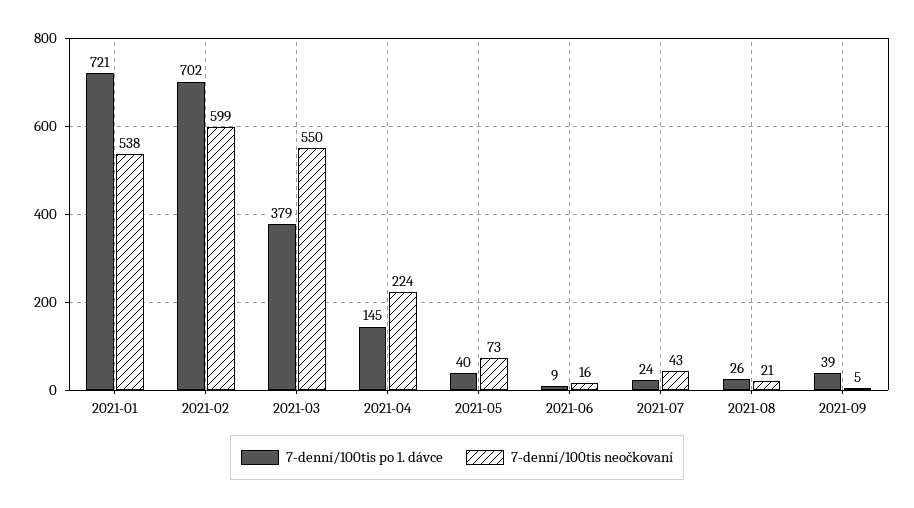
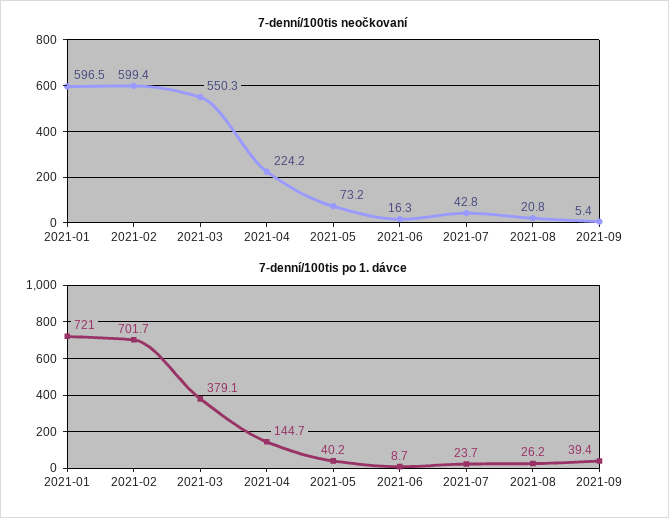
  {
    "7-denní/100tis po 1. dávce": {
      "2021-01": 721,
      "2021-02": 701.7,
      "2021-03": 379.1,
      "2021-04": 144.7,
      "2021-05": 40.2,
      "2021-06": 8.7,
      "2021-07": 23.7,
      "2021-08": 26.2,
      "2021-09": 39.4
    },
    "7-denní/100tis neočkovaní": {
-     "2021-01": 538,
+     "2021-01": 596.5,
      "2021-02": 599.4,
      "2021-03": 550.3,
      "2021-04": 224.2,
      "2021-05": 73.2,
      "2021-06": 16.3,
      "2021-07": 42.8,
      "2021-08": 20.8,
      "2021-09": 5.4
    }
  }

